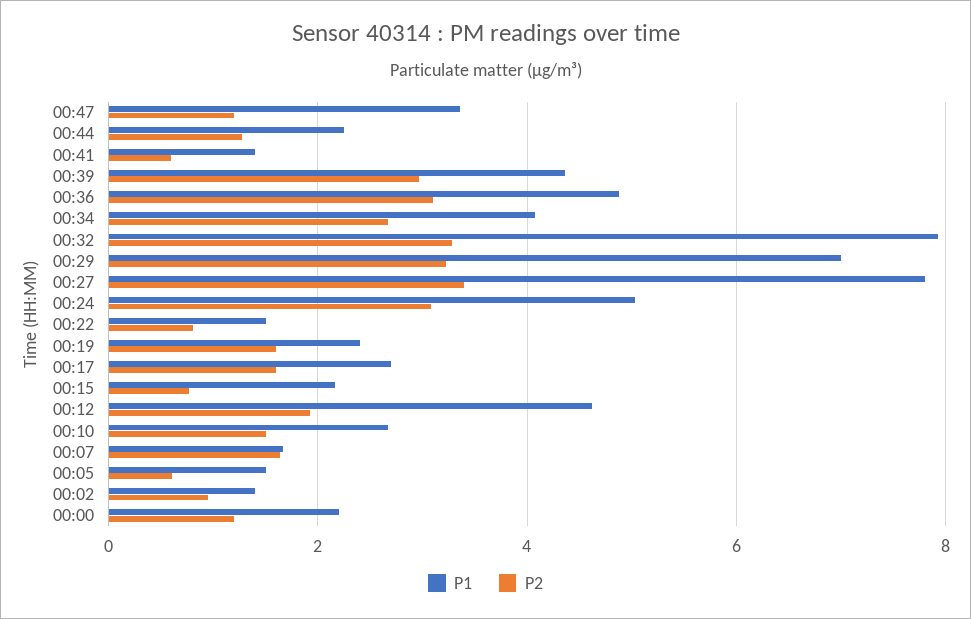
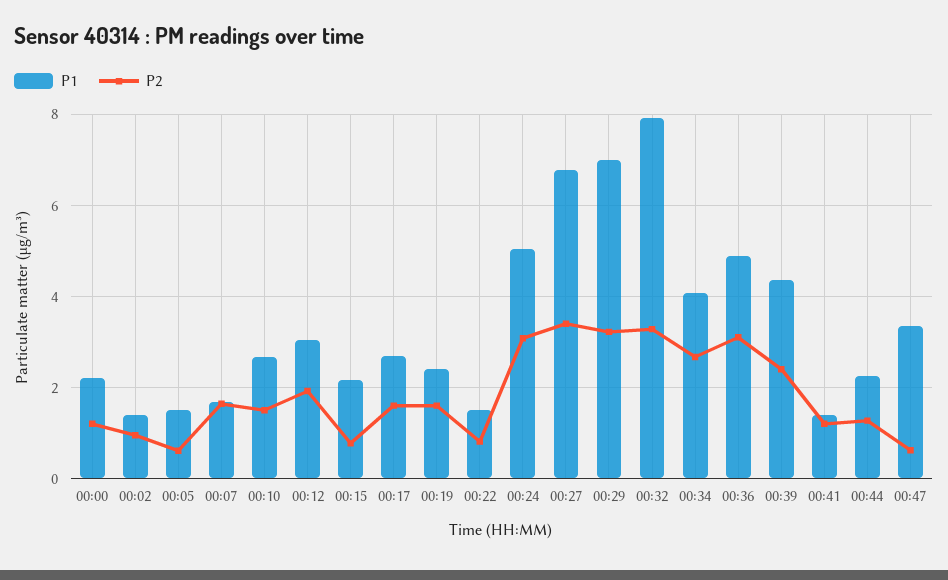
  {
    "P1": {
      "00:47": 3.4,
      "00:44": 2.2,
      "00:41": 1.4,
      "00:39": 4.4,
      "00:36": 4.8,
      "00:34": 4,
      "00:32": 8,
      "00:29": 7,
-     "00:27": 7.8,
+     "00:27": 6.8,
      "00:24": 5,
      "00:22": 1.6,
      "00:19": 2.4,
      "00:17": 2.8,
      "00:15": 2.2,
-     "00:12": 4.6,
+     "00:12": 3,
      "00:10": 2.6,
      "00:07": 1.6,
      "00:05": 1.6,
      "00:02": 1.4,
      "00:00": 2.2
    },
    "P2": {
-     "00:47": 1.2,
+     "00:47": 0.6,
      "00:44": 1.2,
-     "00:41": 0.6,
+     "00:41": 1.2,
-     "00:39": 3,
+     "00:39": 2.4,
      "00:36": 3.2,
      "00:34": 2.6,
      "00:32": 3.2,
      "00:29": 3.2,
      "00:27": 3.4,
      "00:24": 3,
      "00:22": 0.8,
      "00:19": 1.6,
      "00:17": 1.6,
      "00:15": 0.8,
      "00:12": 2,
      "00:10": 1.6,
      "00:07": 1.6,
      "00:05": 0.6,
      "00:02": 1,
      "00:00": 1.2
    }
  }

